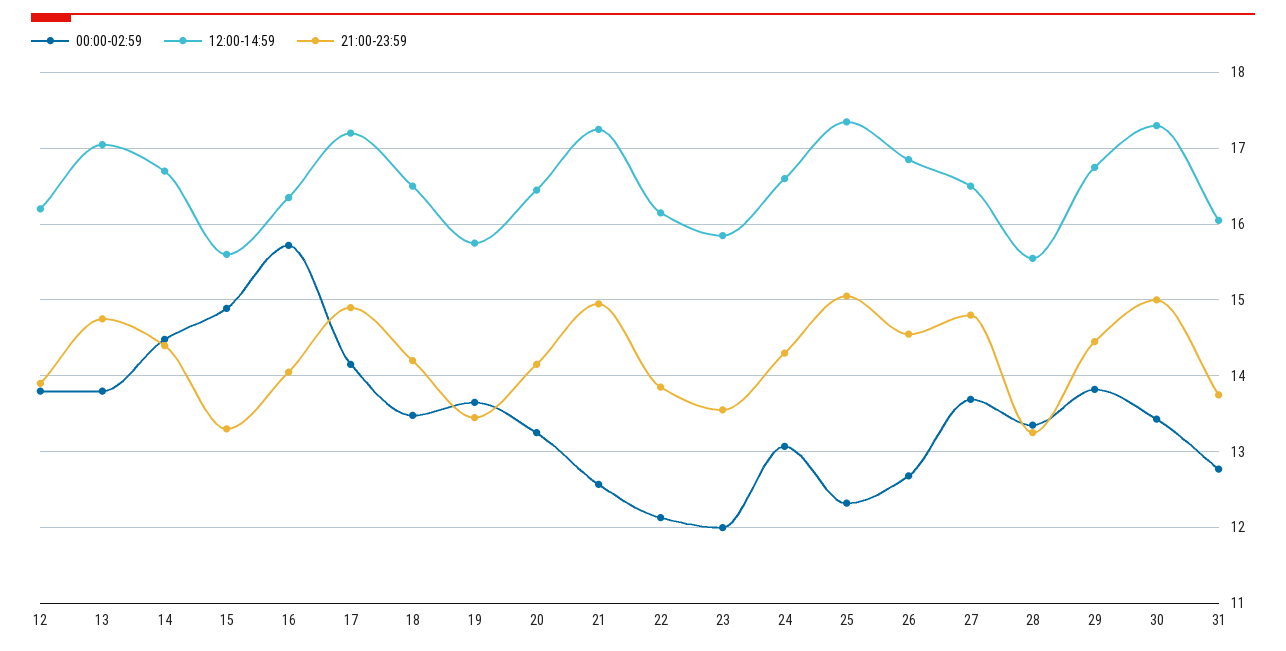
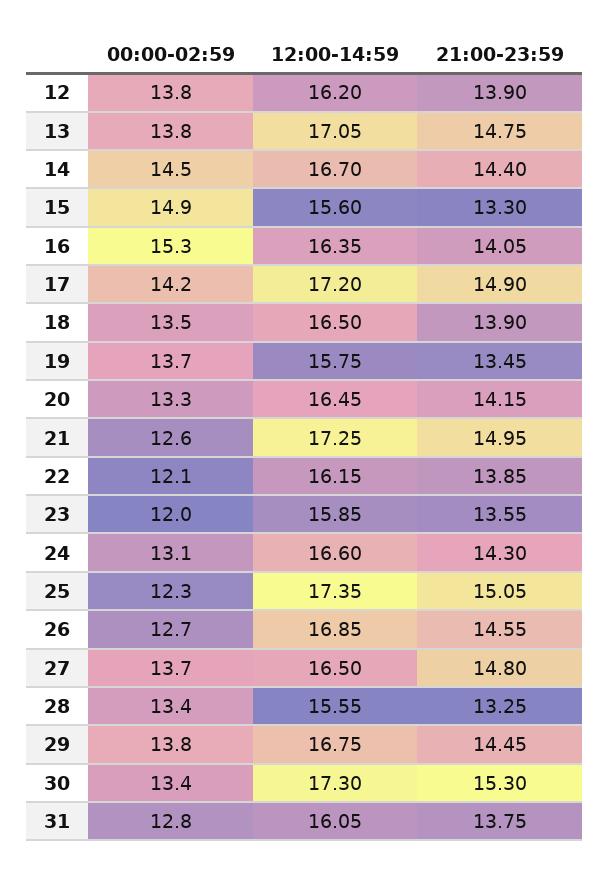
  {
    "00:00-02:59": {
      "12": 13.8,
      "13": 13.8,
      "14": 14.5,
      "15": 14.9,
-     "16": 15.7,
+     "16": 15.3,
      "17": 14.2,
      "18": 13.5,
      "19": 13.7,
      "20": 13.3,
      "21": 12.6,
      "22": 12.1,
      "23": 12,
      "24": 13.1,
      "25": 12.3,
      "26": 12.7,
      "27": 13.7,
      "28": 13.4,
      "29": 13.8,
      "30": 13.4,
      "31": 12.8
    },
    "12:00-14:59": {
      "12": 16.2,
      "13": 17.05,
      "14": 16.7,
      "15": 15.6,
      "16": 16.35,
      "17": 17.2,
      "18": 16.5,
      "19": 15.75,
      "20": 16.45,
      "21": 17.25,
      "22": 16.15,
      "23": 15.85,
      "24": 16.6,
      "25": 17.35,
      "26": 16.85,
      "27": 16.5,
      "28": 15.55,
      "29": 16.75,
      "30": 17.3,
      "31": 16.05
    },
    "21:00-23:59": {
      "12": 13.9,
      "13": 14.75,
      "14": 14.4,
      "15": 13.3,
      "16": 14.05,
      "17": 14.9,
-     "18": 14.2,
+     "18": 13.9,
      "19": 13.45,
      "20": 14.15,
      "21": 14.95,
      "22": 13.85,
      "23": 13.55,
      "24": 14.3,
      "25": 15.05,
      "26": 14.55,
      "27": 14.8,
      "28": 13.25,
      "29": 14.45,
-     "30": 15,
+     "30": 15.3,
      "31": 13.75
    }
  }

